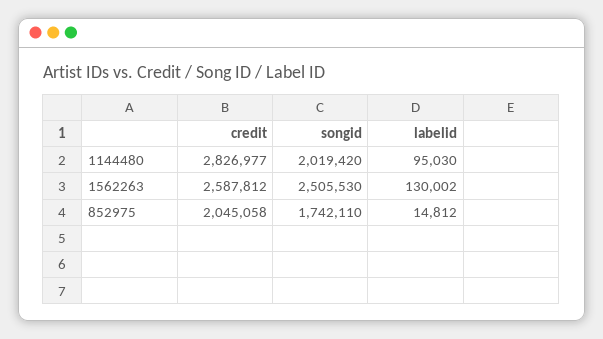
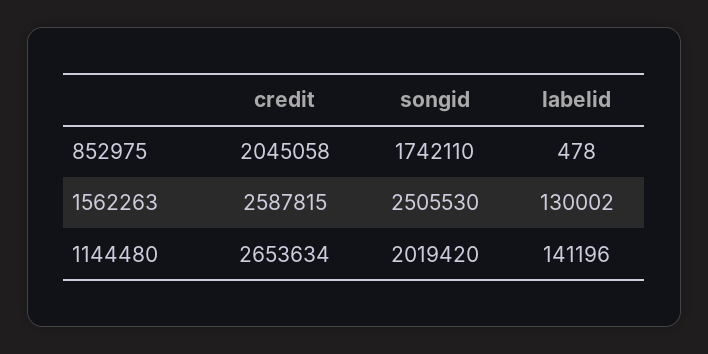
  {
    "credit": {
-     "1144480": 2826977,
+     "1144480": 2653634,
-     "1562263": 2587812,
+     "1562263": 2587815,
      "852975": 2045058
    },
    "songid": {
      "1144480": 2019420,
      "1562263": 2505530,
      "852975": 1742110
    },
    "labelid": {
-     "1144480": 95030,
+     "1144480": 141196,
      "1562263": 130002,
-     "852975": 14812
+     "852975": 478
    }
  }

